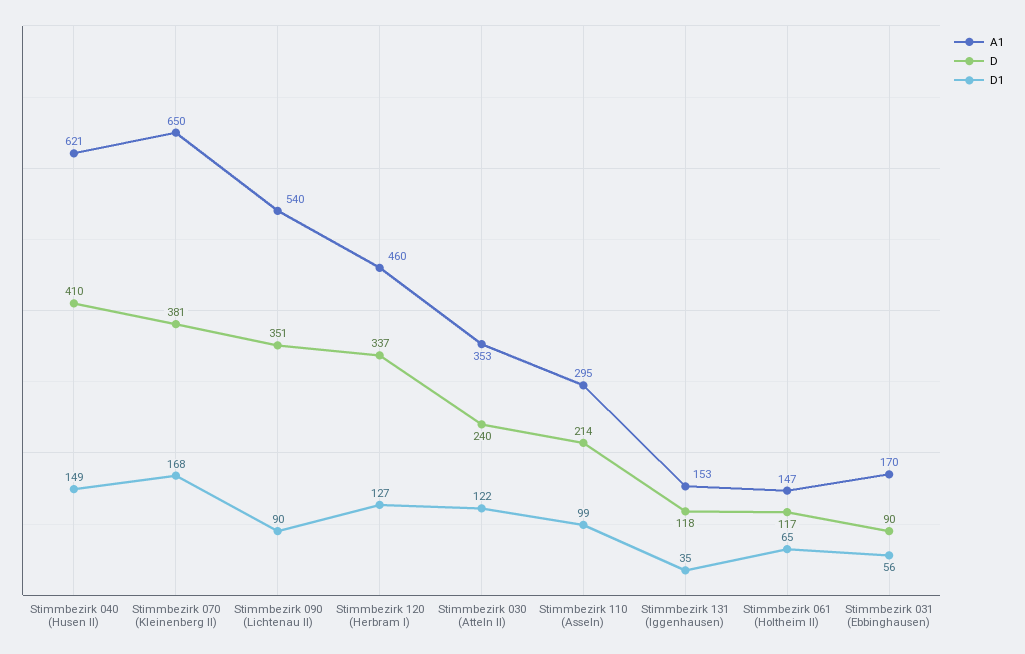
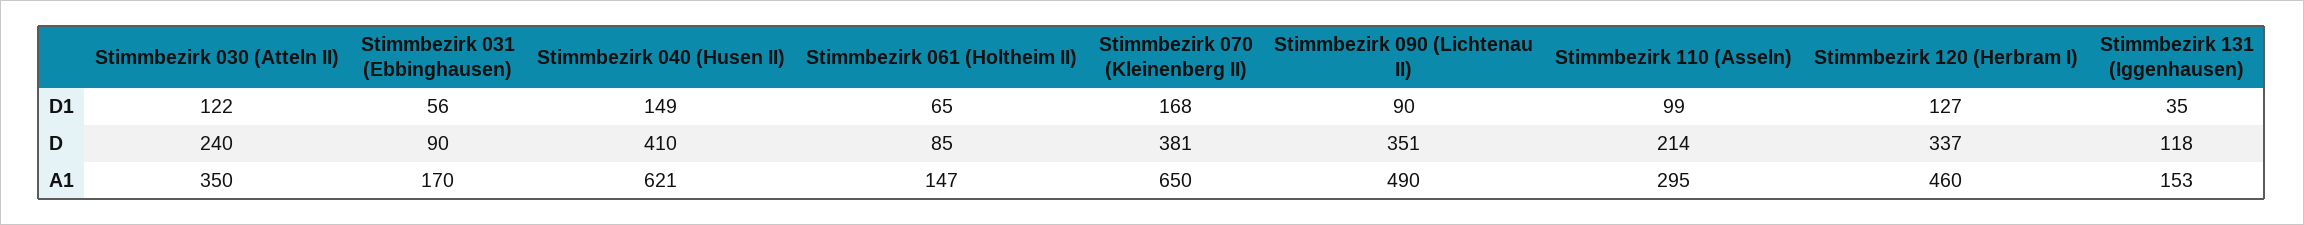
  {
    "A1": {
      "Stimmbezirk 040 (Husen II)": 621,
      "Stimmbezirk 070 (Kleinenberg II)": 650,
-     "Stimmbezirk 090 (Lichtenau II)": 540,
+     "Stimmbezirk 090 (Lichtenau II)": 490,
      "Stimmbezirk 120 (Herbram I)": 460,
-     "Stimmbezirk 030 (Atteln II)": 353,
+     "Stimmbezirk 030 (Atteln II)": 350,
      "Stimmbezirk 110 (Asseln)": 295,
      "Stimmbezirk 131 (Iggenhausen)": 153,
      "Stimmbezirk 061 (Holtheim II)": 147,
      "Stimmbezirk 031 (Ebbinghausen)": 170
    },
    "D": {
      "Stimmbezirk 040 (Husen II)": 410,
      "Stimmbezirk 070 (Kleinenberg II)": 381,
      "Stimmbezirk 090 (Lichtenau II)": 351,
      "Stimmbezirk 120 (Herbram I)": 337,
      "Stimmbezirk 030 (Atteln II)": 240,
      "Stimmbezirk 110 (Asseln)": 214,
      "Stimmbezirk 131 (Iggenhausen)": 118,
-     "Stimmbezirk 061 (Holtheim II)": 117,
+     "Stimmbezirk 061 (Holtheim II)": 85,
      "Stimmbezirk 031 (Ebbinghausen)": 90
    },
    "D1": {
      "Stimmbezirk 040 (Husen II)": 149,
      "Stimmbezirk 070 (Kleinenberg II)": 168,
      "Stimmbezirk 090 (Lichtenau II)": 90,
      "Stimmbezirk 120 (Herbram I)": 127,
      "Stimmbezirk 030 (Atteln II)": 122,
      "Stimmbezirk 110 (Asseln)": 99,
      "Stimmbezirk 131 (Iggenhausen)": 35,
      "Stimmbezirk 061 (Holtheim II)": 65,
      "Stimmbezirk 031 (Ebbinghausen)": 56
    }
  }

